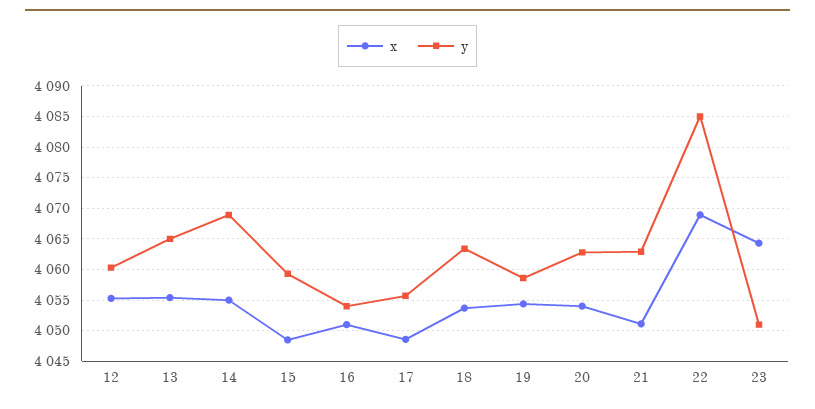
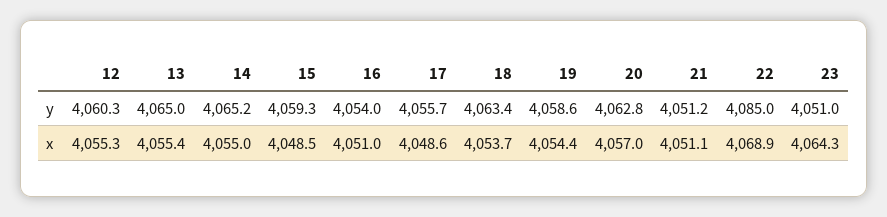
  {
    "x": {
      "12": 4055.3,
      "13": 4055.4,
      "14": 4055,
      "15": 4048.5,
      "16": 4051,
      "17": 4048.6,
      "18": 4053.7,
      "19": 4054.4,
-     "20": 4054,
+     "20": 4057,
      "21": 4051.1,
      "22": 4068.9,
      "23": 4064.3
    },
    "y": {
      "12": 4060.3,
      "13": 4065,
-     "14": 4069,
+     "14": 4065.2,
      "15": 4059.3,
      "16": 4054,
      "17": 4055.7,
      "18": 4063.4,
      "19": 4058.6,
      "20": 4062.8,
-     "21": 4063,
+     "21": 4051.2,
      "22": 4085,
      "23": 4051
    }
  }

